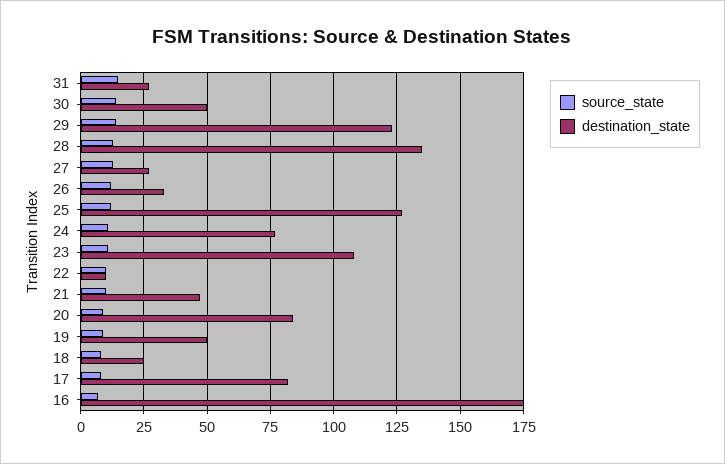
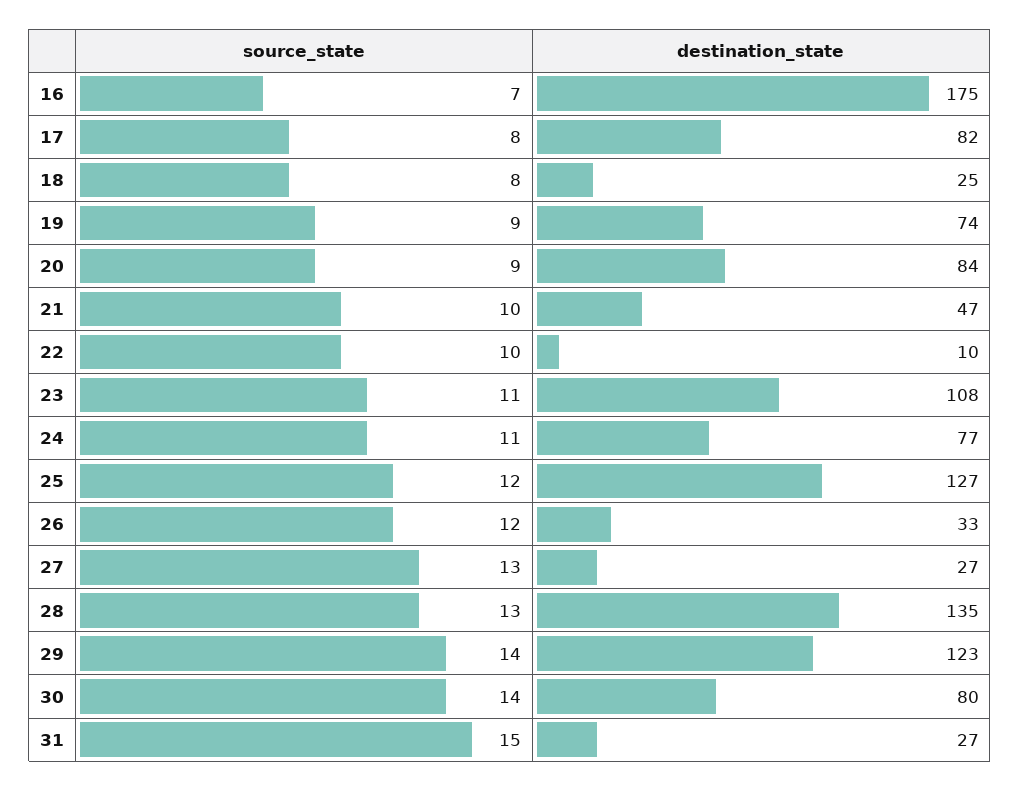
  {
    "source_state": {
      "31": 15,
      "30": 14,
      "29": 14,
      "28": 13,
      "27": 13,
      "26": 12,
      "25": 12,
      "24": 11,
      "23": 11,
      "22": 10,
      "21": 10,
      "20": 9,
      "19": 9,
      "18": 8,
      "17": 8,
      "16": 7
    },
    "destination_state": {
      "31": 27,
-     "30": 50,
+     "30": 80,
      "29": 123,
      "28": 135,
      "27": 27,
      "26": 33,
      "25": 127,
      "24": 77,
      "23": 108,
      "22": 10,
      "21": 47,
      "20": 84,
-     "19": 50,
+     "19": 74,
      "18": 25,
      "17": 82,
      "16": 175
    }
  }

